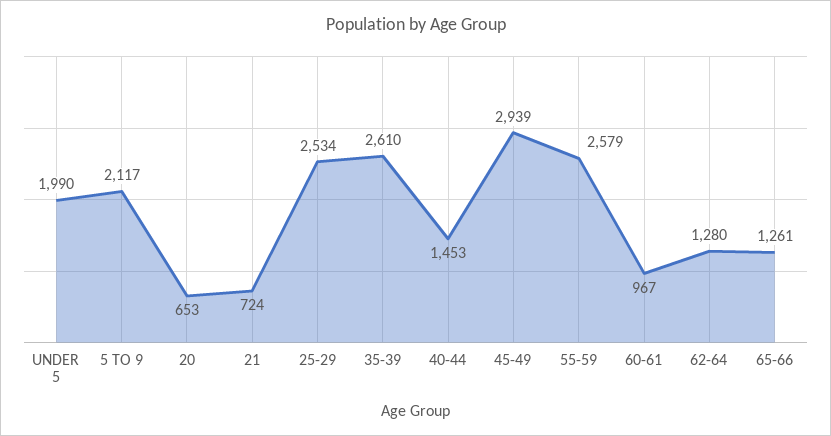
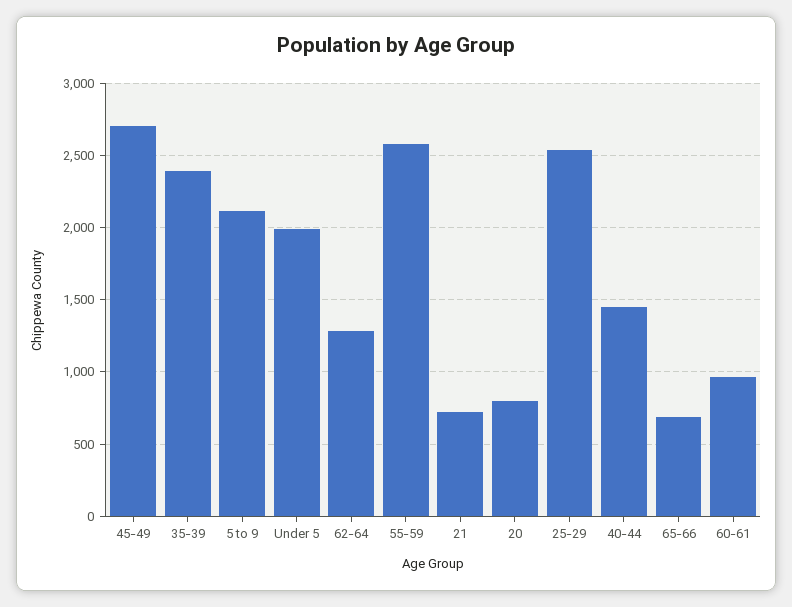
  {
    "UNDER 5": 1990,
    "5 TO 9": 2117,
-   "20": 653,
+   "20": 800,
    "21": 724,
    "25-29": 2534,
-   "35-39": 2610,
+   "35-39": 2400,
    "40-44": 1453,
-   "45-49": 2939,
+   "45-49": 2700,
    "55-59": 2579,
    "60-61": 967,
    "62-64": 1280,
-   "65-66": 1261
+   "65-66": 700
  }

